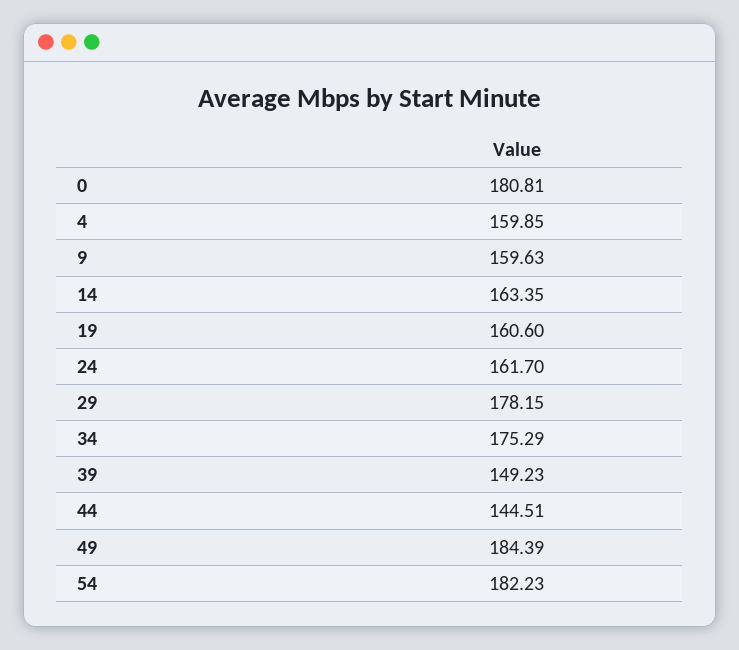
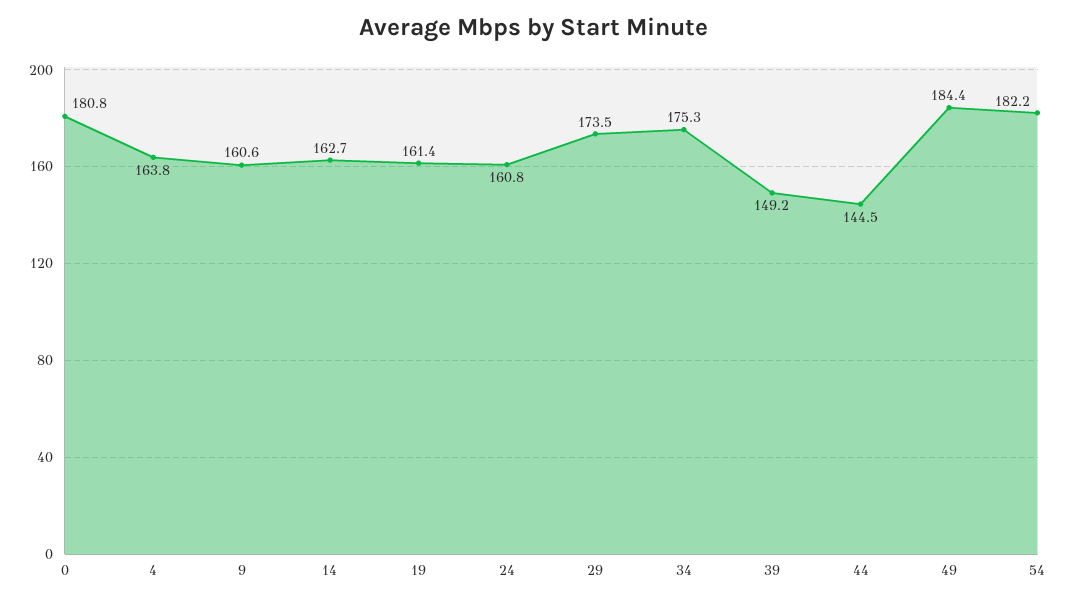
  {
    "0": 180.81,
-   "4": 159.85,
+   "4": 163.8,
-   "9": 159.63,
+   "9": 160.6,
-   "14": 163.35,
+   "14": 162.7,
-   "19": 160.6,
+   "19": 161.4,
-   "24": 161.7,
+   "24": 160.8,
-   "29": 178.15,
+   "29": 173.5,
    "34": 175.29,
    "39": 149.23,
    "44": 144.51,
    "49": 184.39,
    "54": 182.23
  }

